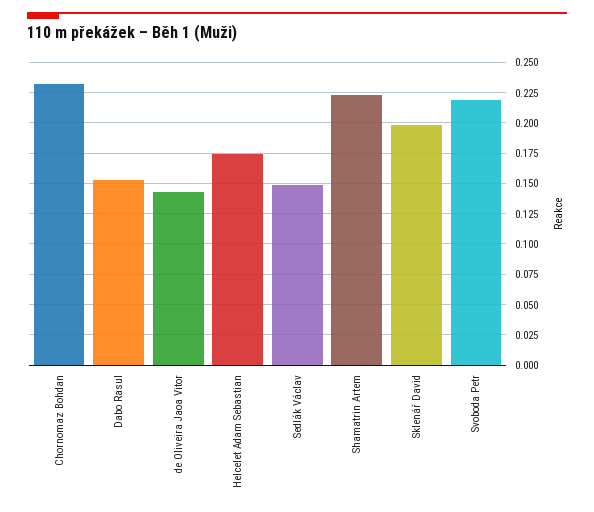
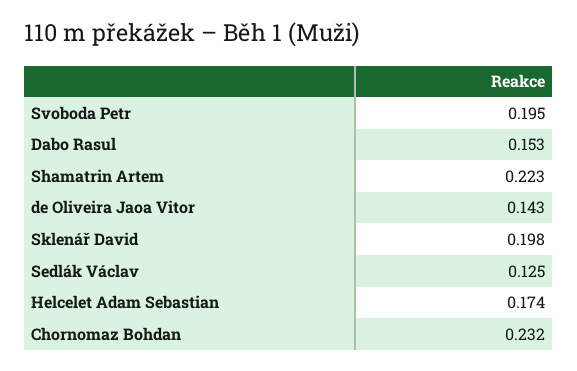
  {
    "Chornomaz Bohdan": 0.232,
    "Dabo Rasul": 0.153,
    "de Oliveira Jaoa Vitor": 0.143,
    "Helcelet Adam Sebastian": 0.174,
-   "Sedlák Václav": 0.15,
+   "Sedlák Václav": 0.125,
    "Shamatrin Artem": 0.223,
    "Sklenář David": 0.198,
-   "Svoboda Petr": 0.22
+   "Svoboda Petr": 0.195
  }

